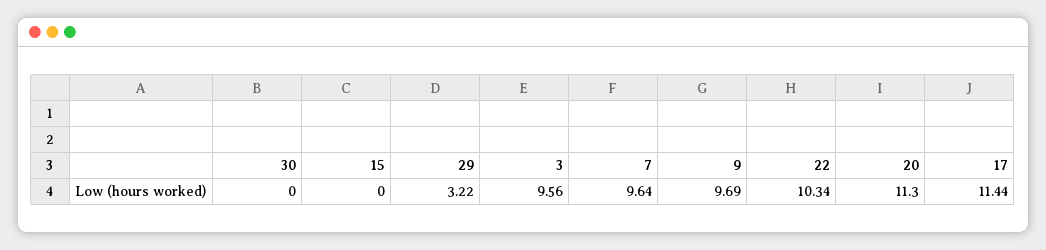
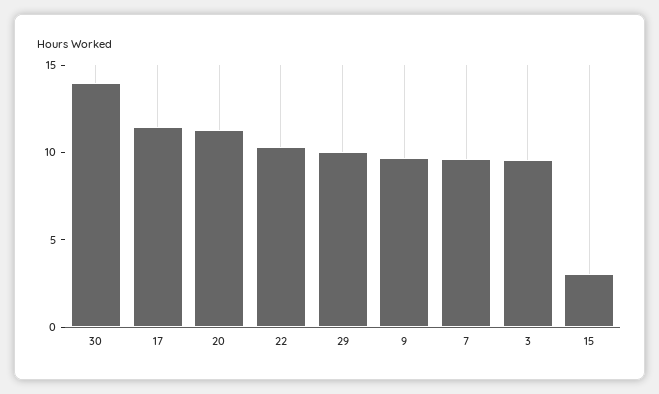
  {
-   "30": 0,
+   "30": 14,
-   "15": 0,
+   "15": 3,
-   "29": 3.22,
+   "29": 10,
    "3": 9.56,
    "7": 9.64,
    "9": 9.69,
    "22": 10.34,
    "20": 11.3,
    "17": 11.44
  }

